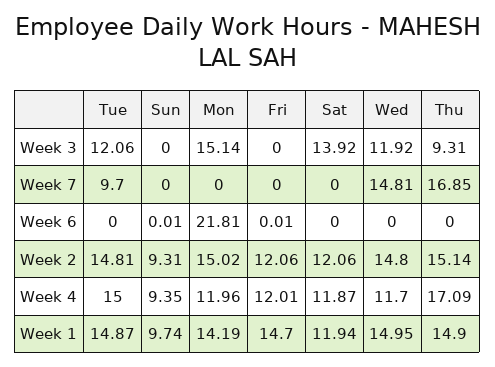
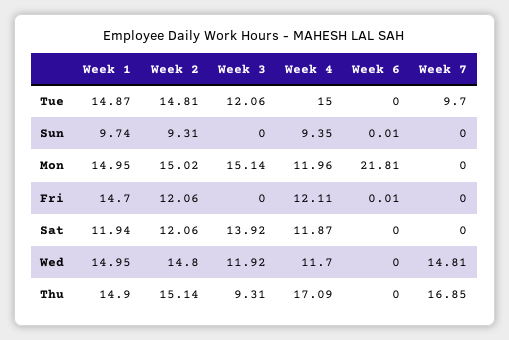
  {
    "Tue": {
      "Week 3": 12.06,
      "Week 7": 9.7,
      "Week 6": 0,
      "Week 2": 14.81,
      "Week 4": 15,
      "Week 1": 14.87
    },
    "Sun": {
      "Week 3": 0,
      "Week 7": 0,
      "Week 6": 0.01,
      "Week 2": 9.31,
      "Week 4": 9.35,
      "Week 1": 9.74
    },
    "Mon": {
      "Week 3": 15.14,
      "Week 7": 0,
      "Week 6": 21.81,
      "Week 2": 15.02,
      "Week 4": 11.96,
-     "Week 1": 14.19
+     "Week 1": 14.95
    },
    "Fri": {
      "Week 3": 0,
      "Week 7": 0,
      "Week 6": 0.01,
      "Week 2": 12.06,
-     "Week 4": 12.01,
+     "Week 4": 12.11,
      "Week 1": 14.7
    },
    "Sat": {
      "Week 3": 13.92,
      "Week 7": 0,
      "Week 6": 0,
      "Week 2": 12.06,
      "Week 4": 11.87,
      "Week 1": 11.94
    },
    "Wed": {
      "Week 3": 11.92,
      "Week 7": 14.81,
      "Week 6": 0,
      "Week 2": 14.8,
      "Week 4": 11.7,
      "Week 1": 14.95
    },
    "Thu": {
      "Week 3": 9.31,
      "Week 7": 16.85,
      "Week 6": 0,
      "Week 2": 15.14,
      "Week 4": 17.09,
      "Week 1": 14.9
    }
  }

